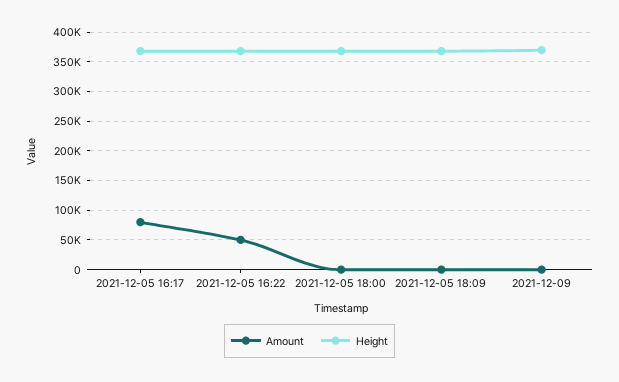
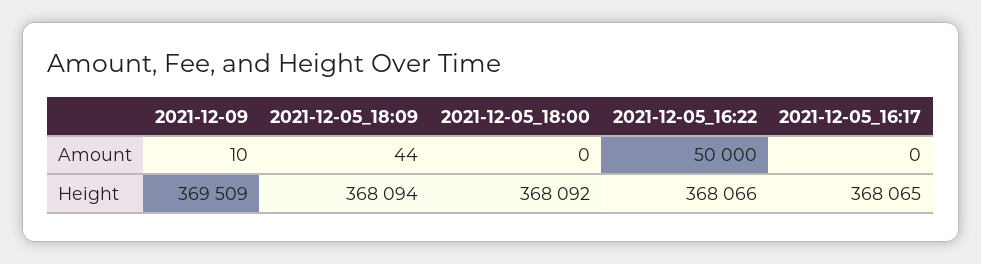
  {
    "Amount": {
-     "2021-12-05 16:17": 75000,
+     "2021-12-05 16:17": 0,
      "2021-12-05 16:22": 50000,
      "2021-12-05 18:00": 0,
      "2021-12-05 18:09": 44,
      "2021-12-09": 10
    },
    "Height": {
      "2021-12-05 16:17": 368065,
      "2021-12-05 16:22": 368066,
      "2021-12-05 18:00": 368092,
      "2021-12-05 18:09": 368094,
      "2021-12-09": 369509
    }
  }

